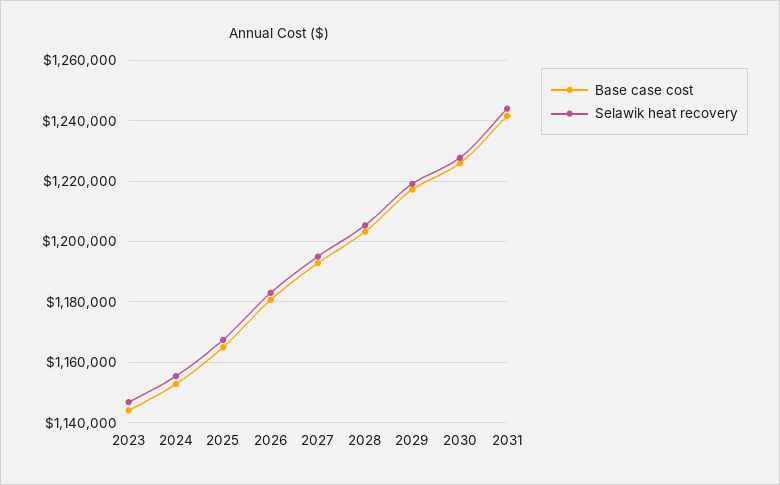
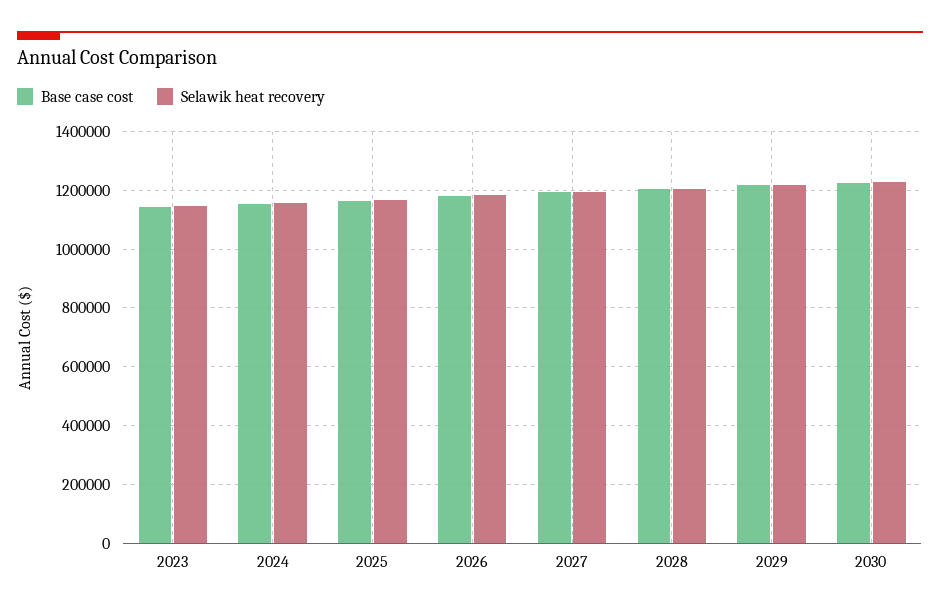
  {
    "Base case cost": {
      "2023": 1144000,
      "2024": 1152000,
      "2025": 1164000,
      "2026": 1180000,
      "2027": 1192000,
      "2028": 1204000,
      "2029": 1218000,
-     "2030": 1226000,
+     "2030": 1226000
-     "2031": 1242000
    },
    "Selawik heat recovery": {
      "2023": 1146000,
      "2024": 1156000,
      "2025": 1168000,
      "2026": 1182000,
      "2027": 1196000,
      "2028": 1206000,
      "2029": 1220000,
-     "2030": 1228000,
+     "2030": 1228000
-     "2031": 1244000
    }
  }

